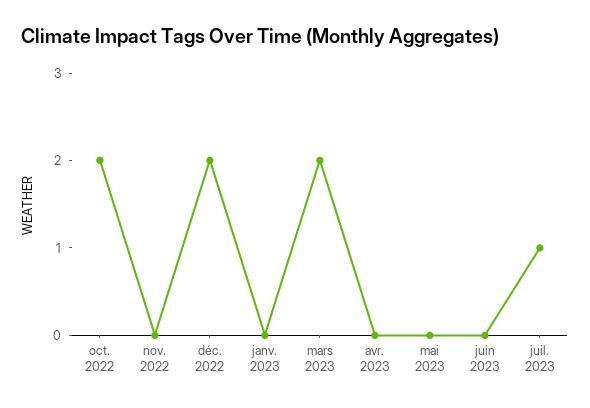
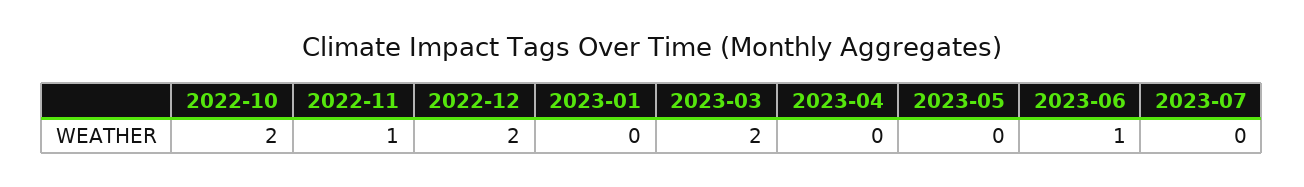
  {
    "oct. 2022": 2,
-   "nov. 2022": 0,
+   "nov. 2022": 1,
    "déc. 2022": 2,
    "janv. 2023": 0,
    "mars 2023": 2,
    "avr. 2023": 0,
    "mai 2023": 0,
-   "juin 2023": 0,
+   "juin 2023": 1,
-   "juil. 2023": 1
+   "juil. 2023": 0
  }

